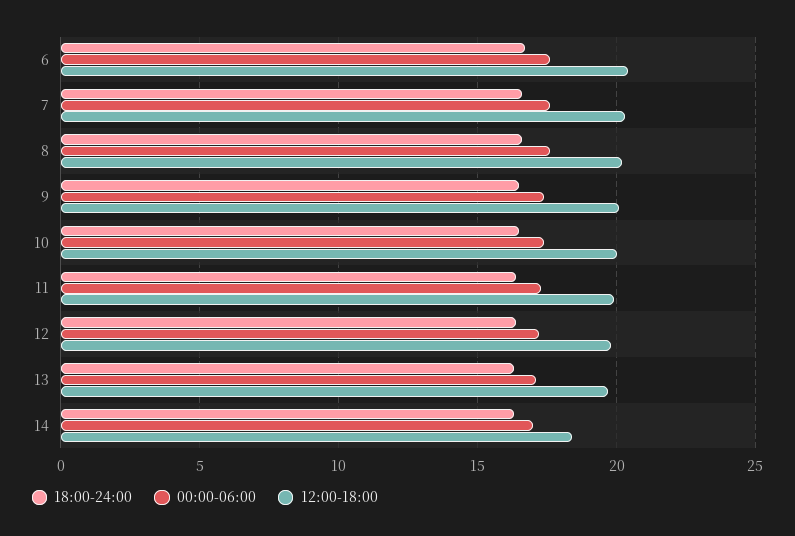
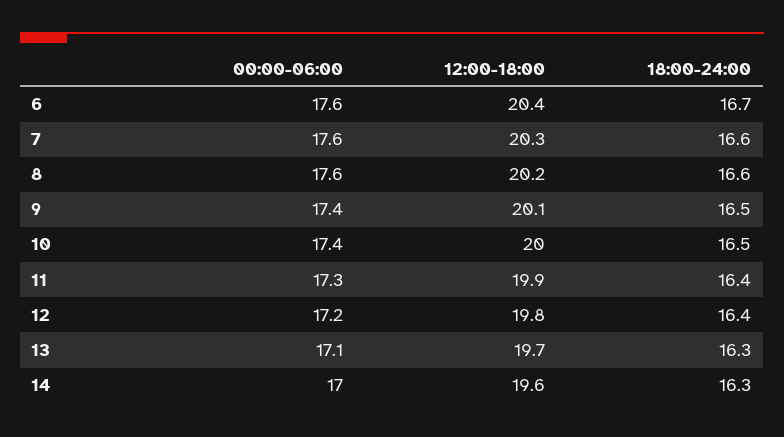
  {
    "18:00-24:00": {
      "6": 16.7,
      "7": 16.6,
      "8": 16.6,
      "9": 16.5,
      "10": 16.5,
      "11": 16.4,
      "12": 16.4,
      "13": 16.3,
      "14": 16.3
    },
    "00:00-06:00": {
      "6": 17.6,
      "7": 17.6,
      "8": 17.6,
      "9": 17.4,
      "10": 17.4,
      "11": 17.3,
      "12": 17.2,
      "13": 17.1,
      "14": 17
    },
    "12:00-18:00": {
      "6": 20.4,
      "7": 20.3,
      "8": 20.2,
      "9": 20.1,
      "10": 20,
      "11": 19.9,
      "12": 19.8,
      "13": 19.7,
-     "14": 18.5
+     "14": 19.6
    }
  }

